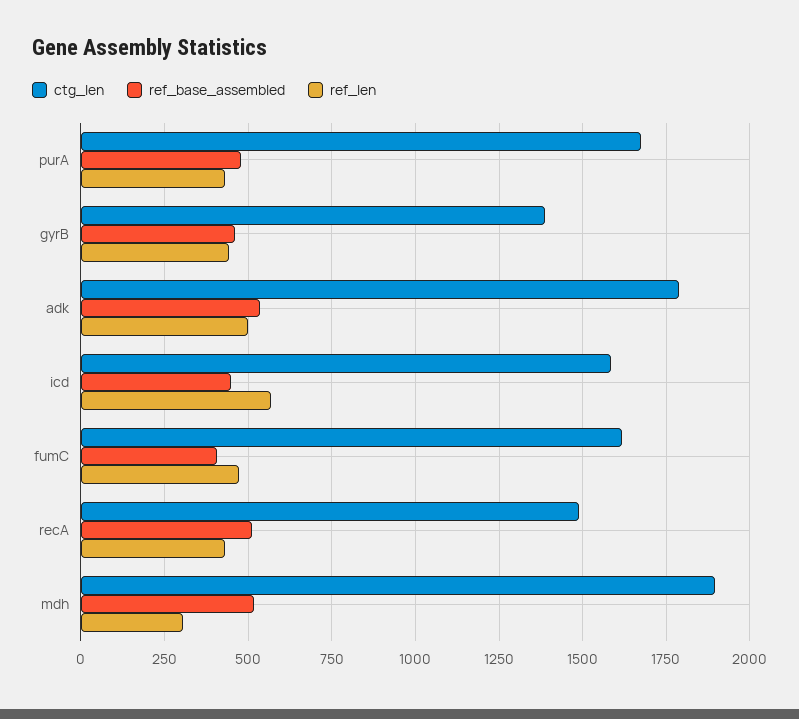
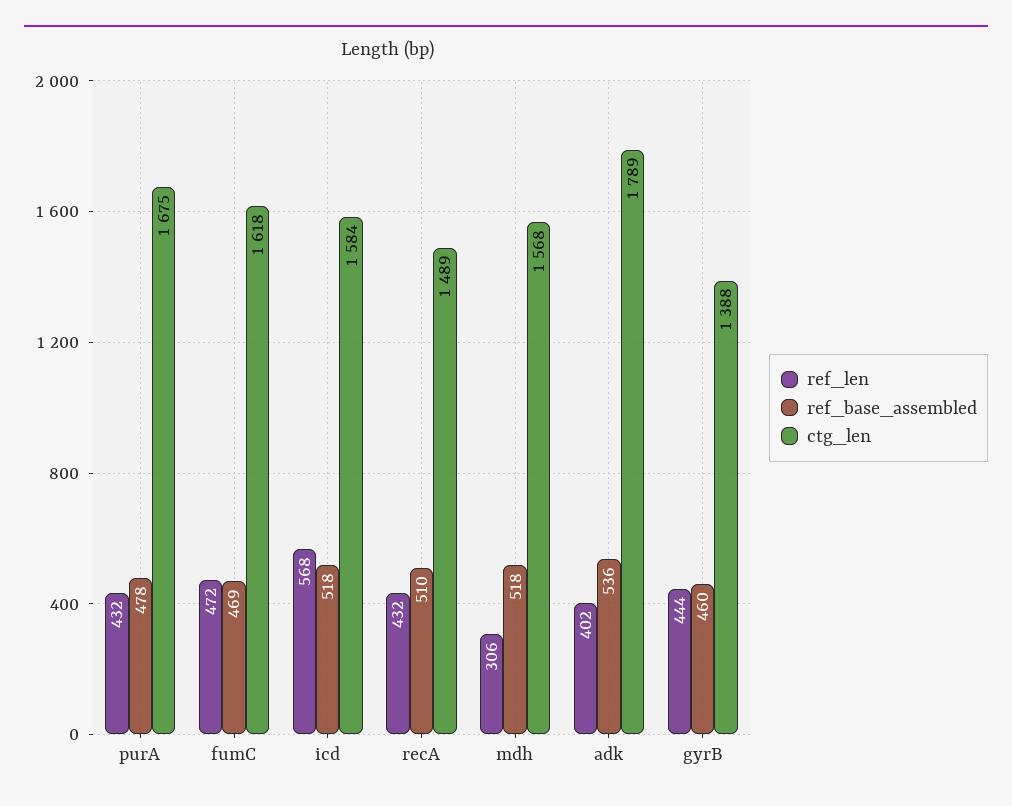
  {
    "ctg_len": {
      "purA": 1675,
      "gyrB": 1388,
      "adk": 1789,
      "icd": 1584,
      "fumC": 1618,
      "recA": 1489,
-     "mdh": 1900
+     "mdh": 1568
    },
    "ref_base_assembled": {
      "purA": 478,
      "gyrB": 460,
      "adk": 536,
-     "icd": 450,
+     "icd": 518,
-     "fumC": 400,
+     "fumC": 469,
      "recA": 510,
      "mdh": 518
    },
    "ref_len": {
      "purA": 432,
      "gyrB": 444,
-     "adk": 500,
+     "adk": 402,
      "icd": 568,
      "fumC": 472,
      "recA": 432,
      "mdh": 306
    }
  }

